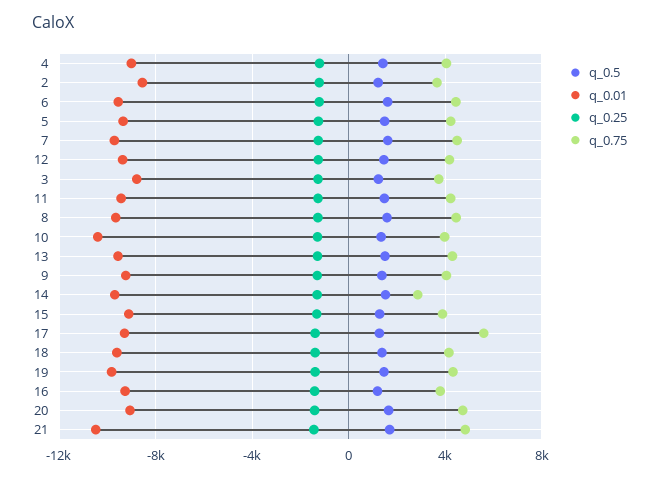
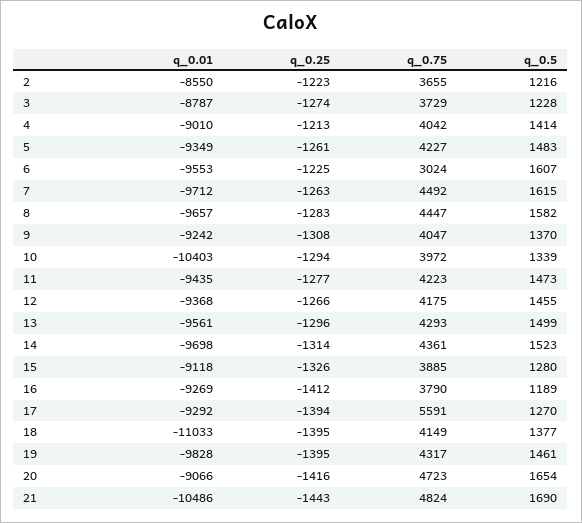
  {
    "q_0.5": {
      "4": 1414,
      "2": 1216,
      "6": 1607,
      "5": 1483,
      "7": 1615,
      "12": 1455,
      "3": 1228,
      "11": 1473,
      "8": 1582,
      "10": 1339,
      "13": 1499,
      "9": 1370,
      "14": 1523,
      "15": 1280,
      "17": 1270,
      "18": 1377,
      "19": 1461,
      "16": 1189,
      "20": 1654,
      "21": 1690
    },
    "q_0.01": {
      "4": -9010,
      "2": -8550,
      "6": -9553,
      "5": -9349,
      "7": -9712,
      "12": -9368,
      "3": -8787,
      "11": -9435,
      "8": -9657,
      "10": -10403,
      "13": -9561,
      "9": -9242,
      "14": -9698,
      "15": -9118,
      "17": -9292,
-     "18": -9500,
+     "18": -11033,
      "19": -9828,
      "16": -9269,
      "20": -9066,
      "21": -10486
    },
    "q_0.25": {
      "4": -1213,
      "2": -1223,
      "6": -1225,
      "5": -1261,
      "7": -1263,
      "12": -1266,
      "3": -1274,
      "11": -1277,
      "8": -1283,
      "10": -1294,
      "13": -1296,
      "9": -1308,
      "14": -1314,
      "15": -1326,
      "17": -1394,
      "18": -1395,
      "19": -1395,
      "16": -1412,
      "20": -1416,
      "21": -1443
    },
    "q_0.75": {
      "4": 4042,
      "2": 3655,
-     "6": 4500,
+     "6": 3024,
      "5": 4227,
      "7": 4492,
      "12": 4175,
      "3": 3729,
      "11": 4223,
      "8": 4447,
      "10": 3972,
      "13": 4293,
      "9": 4047,
-     "14": 3000,
+     "14": 4361,
      "15": 3885,
      "17": 5591,
      "18": 4149,
      "19": 4317,
      "16": 3790,
      "20": 4723,
      "21": 4824
    }
  }

